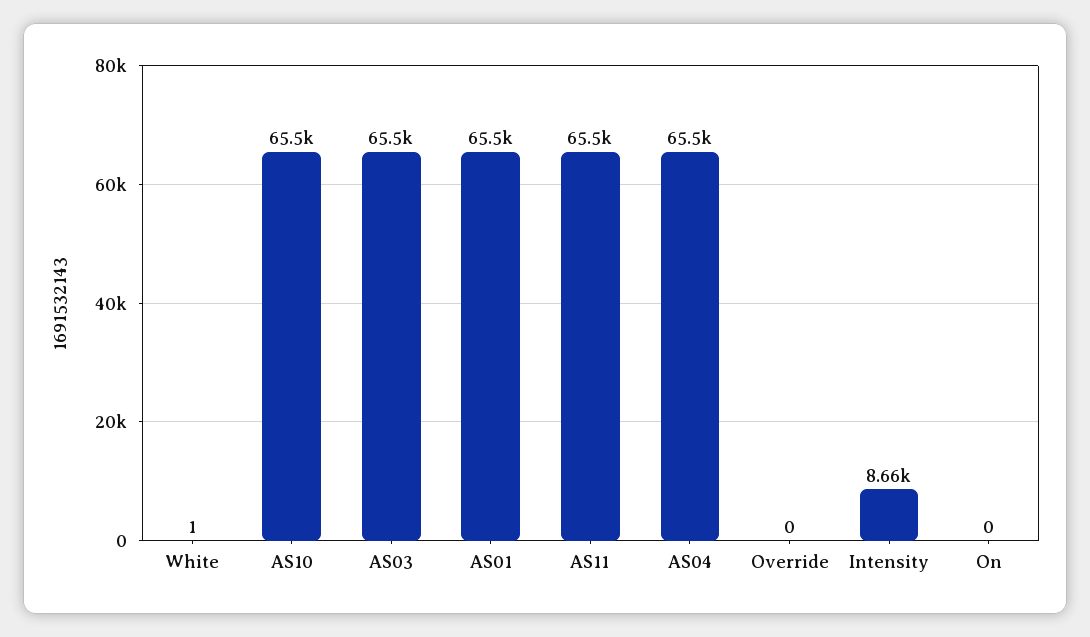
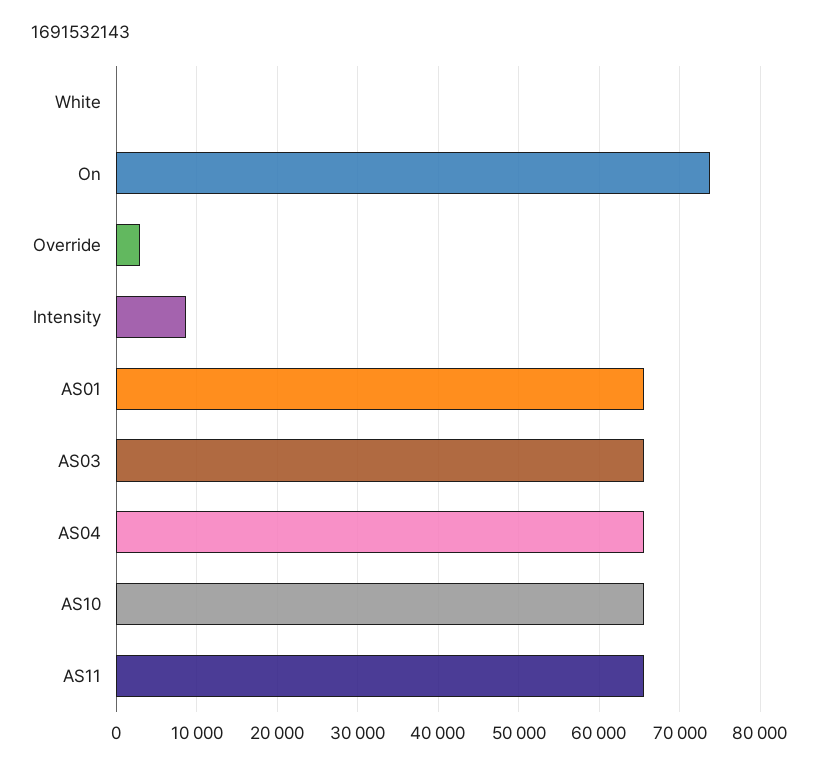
  {
    "White": 1,
    "AS10": 65500,
    "AS03": 65500,
    "AS01": 65500,
    "AS11": 65500,
    "AS04": 65500,
-   "Override": 0,
+   "Override": 3000,
    "Intensity": 8660,
-   "On": 0
+   "On": 74000
  }

